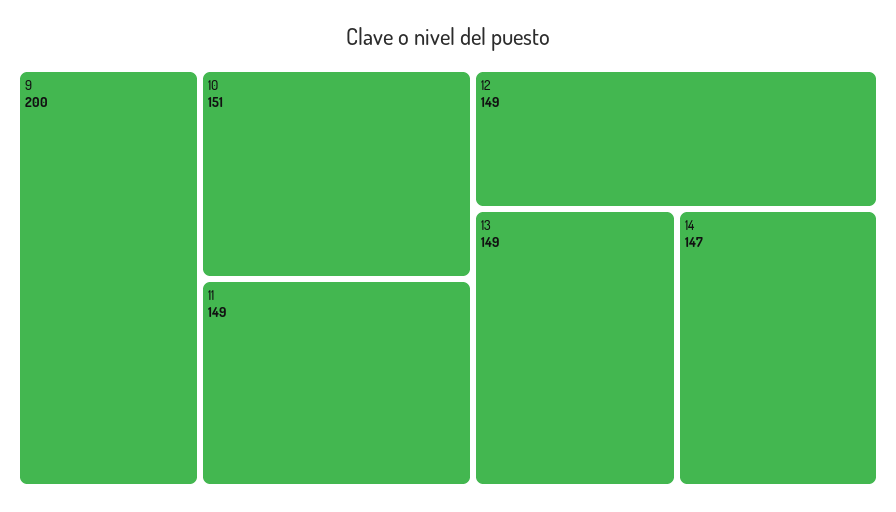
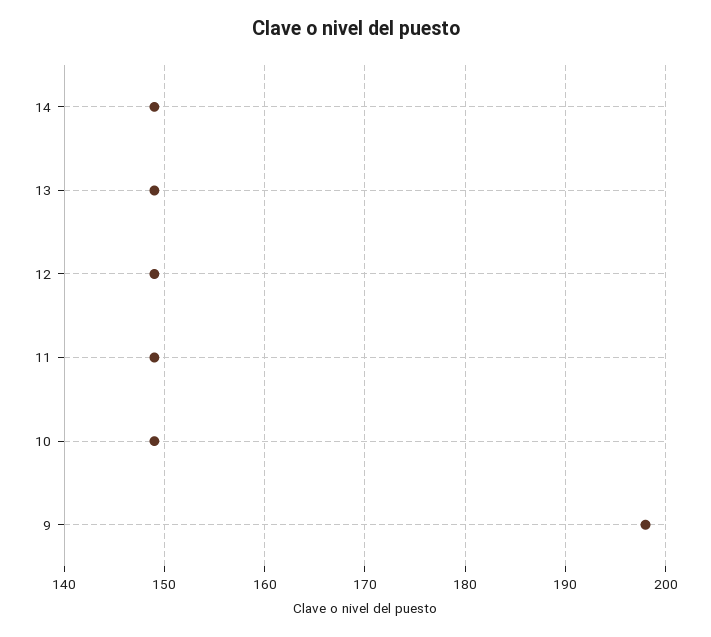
  {
-   "9": 200,
+   "9": 198,
-   "10": 151,
+   "10": 149,
    "11": 149,
    "12": 149,
    "13": 149,
-   "14": 147
+   "14": 149
  }

